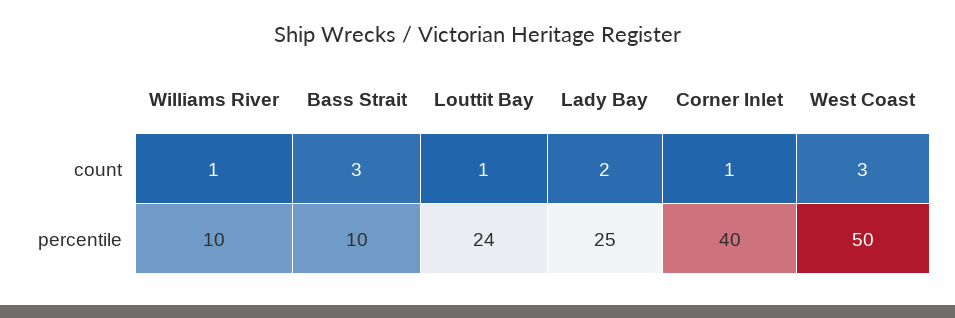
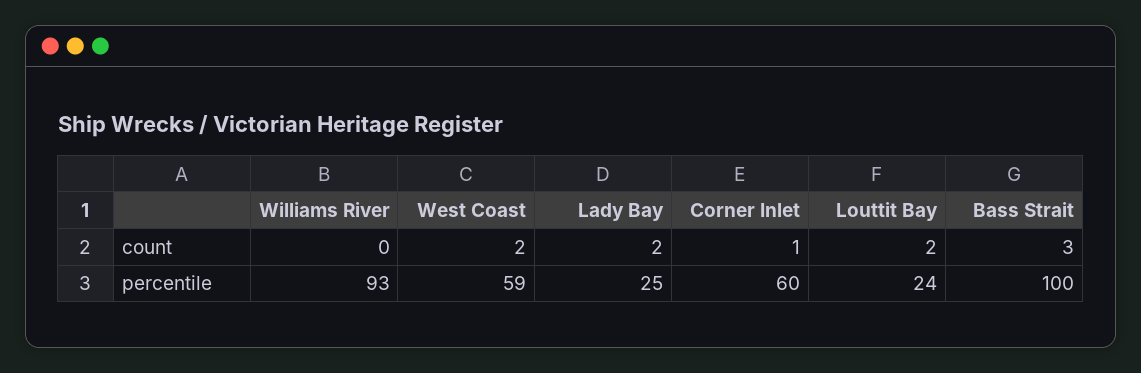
  {
    "Williams River": {
-     "count": 1,
+     "count": 0,
-     "percentile": 10
+     "percentile": 93
    },
    "Bass Strait": {
      "count": 3,
-     "percentile": 10
+     "percentile": 100
    },
    "Louttit Bay": {
-     "count": 1,
+     "count": 2,
      "percentile": 24
    },
    "Lady Bay": {
      "count": 2,
      "percentile": 25
    },
    "Corner Inlet": {
      "count": 1,
-     "percentile": 40
+     "percentile": 60
    },
    "West Coast": {
-     "count": 3,
+     "count": 2,
-     "percentile": 50
+     "percentile": 59
    }
  }

